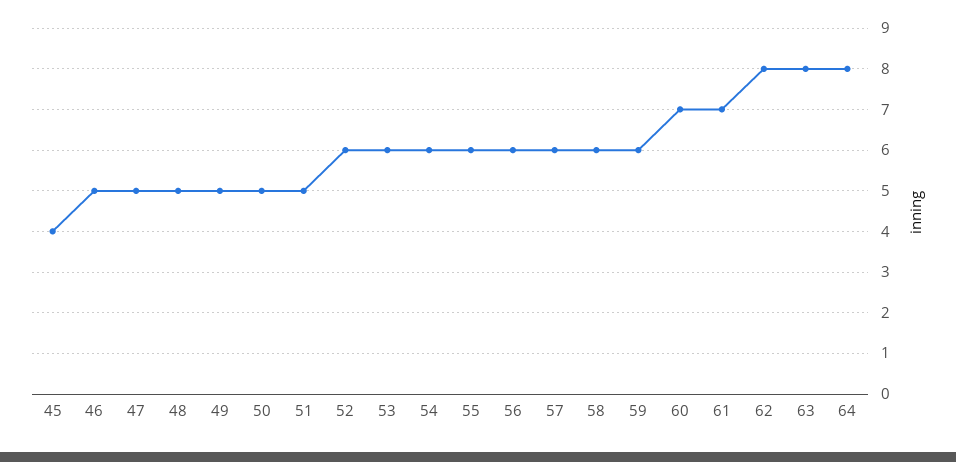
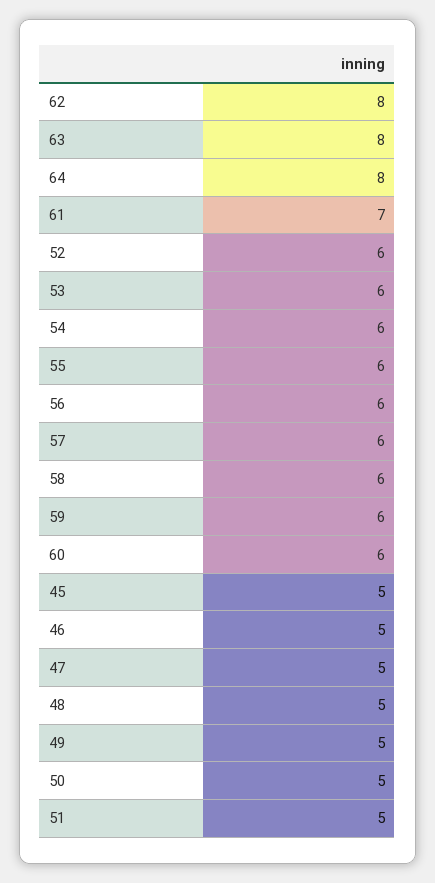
  {
-   "45": 4,
+   "45": 5,
    "46": 5,
    "47": 5,
    "48": 5,
    "49": 5,
    "50": 5,
    "51": 5,
    "52": 6,
    "53": 6,
    "54": 6,
    "55": 6,
    "56": 6,
    "57": 6,
    "58": 6,
    "59": 6,
-   "60": 7,
+   "60": 6,
    "61": 7,
    "62": 8,
    "63": 8,
    "64": 8
  }

